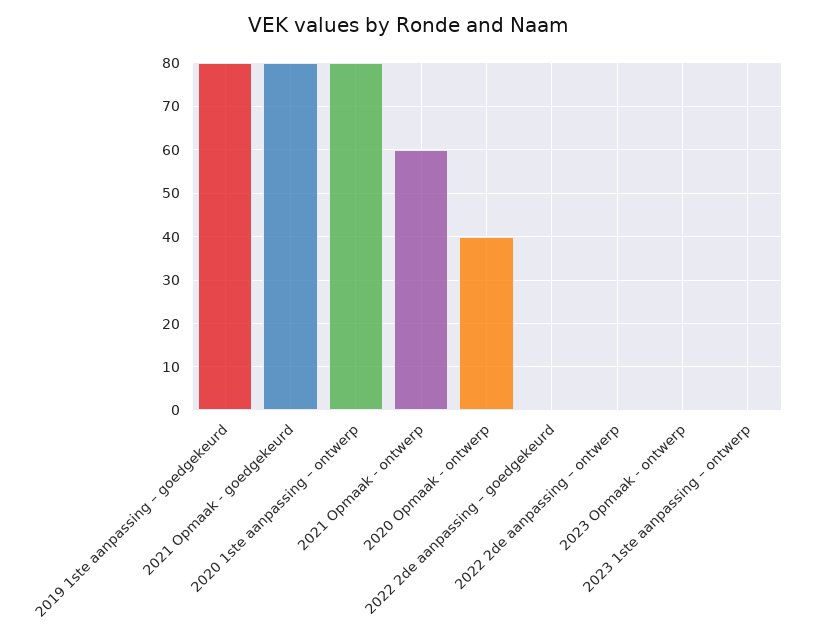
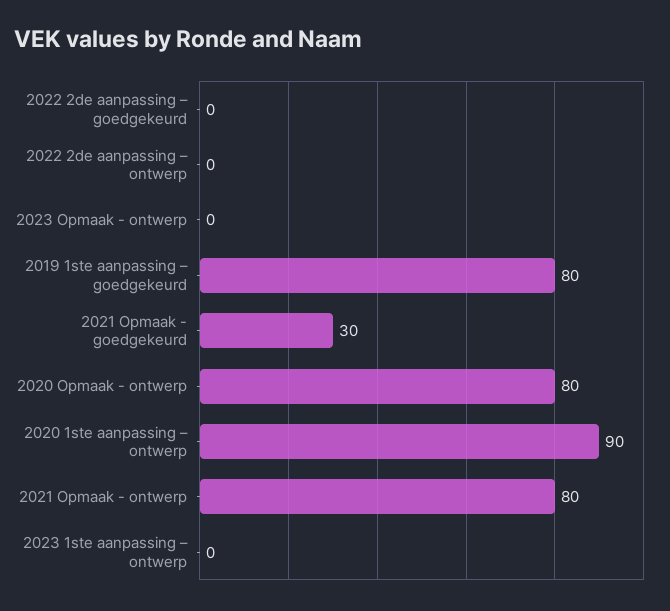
  {
    "2019 1ste aanpassing – goedgekeurd": 80,
-   "2021 Opmaak - goedgekeurd": 80,
+   "2021 Opmaak - goedgekeurd": 30,
-   "2020 1ste aanpassing – ontwerp": 80,
+   "2020 1ste aanpassing – ontwerp": 90,
-   "2021 Opmaak - ontwerp": 60,
+   "2021 Opmaak - ontwerp": 80,
-   "2020 Opmaak - ontwerp": 40,
+   "2020 Opmaak - ontwerp": 80,
    "2022 2de aanpassing – goedgekeurd": 0,
    "2022 2de aanpassing – ontwerp": 0,
    "2023 Opmaak - ontwerp": 0,
    "2023 1ste aanpassing – ontwerp": 0
  }

